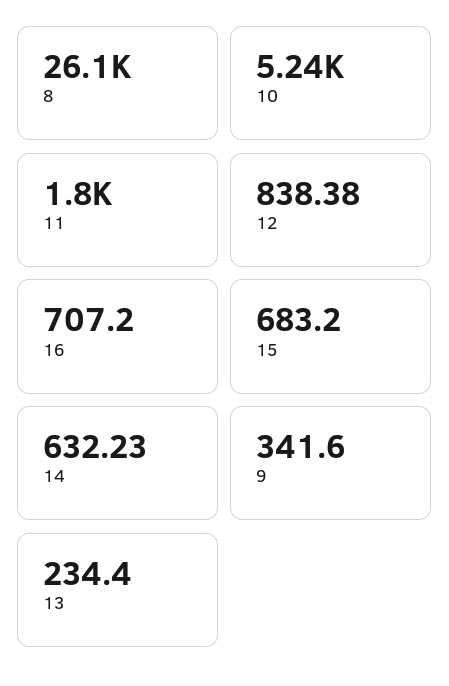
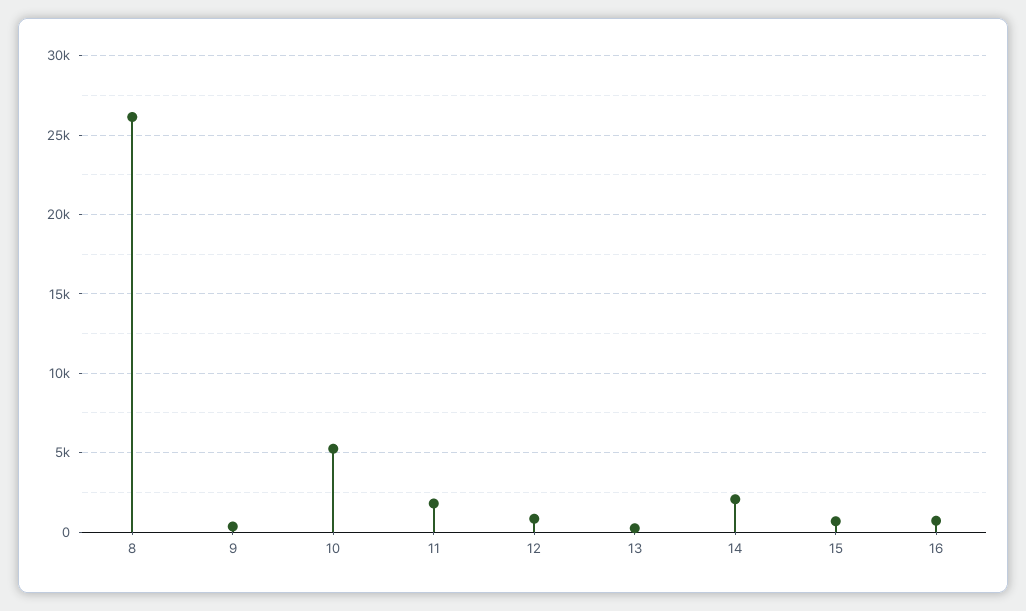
  {
    "8": 26100,
    "10": 5240,
    "11": 1800,
    "12": 838.38,
    "16": 707.2,
    "15": 683.2,
-   "14": 632.23,
+   "14": 2000,
    "9": 341.6,
    "13": 234.4
  }

